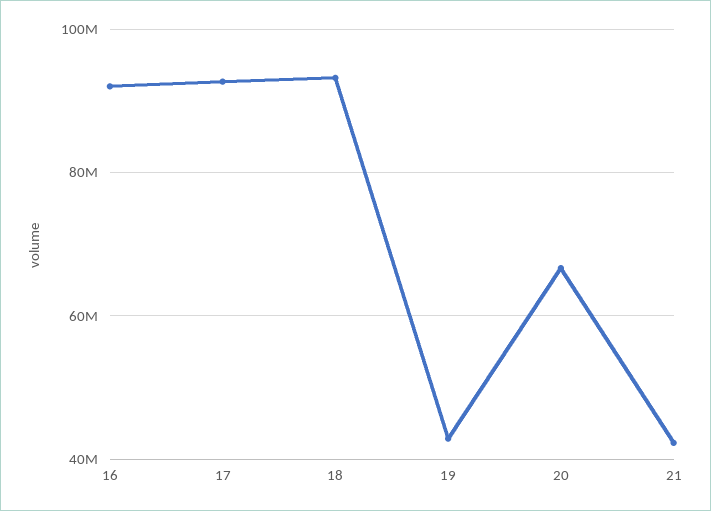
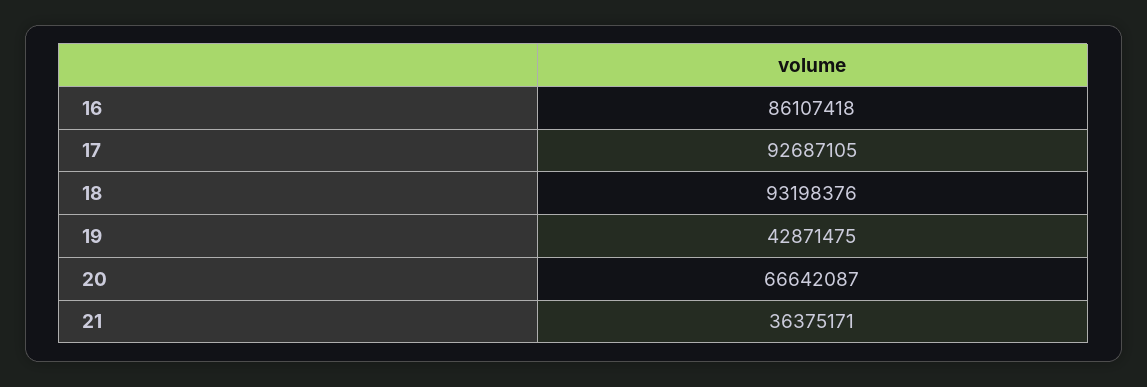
  {
-   "16": 92000000,
+   "16": 86107418,
    "17": 92687105,
    "18": 93198376,
    "19": 42871475,
    "20": 66642087,
-   "21": 42000000
+   "21": 36375171
  }

